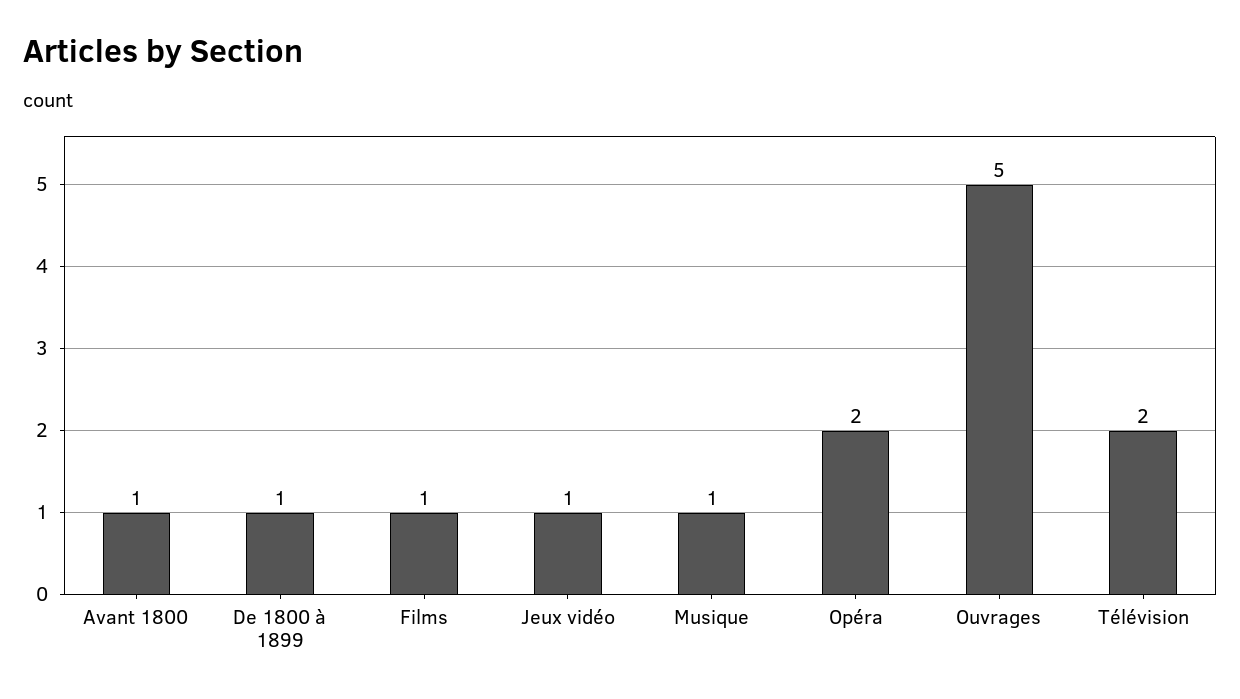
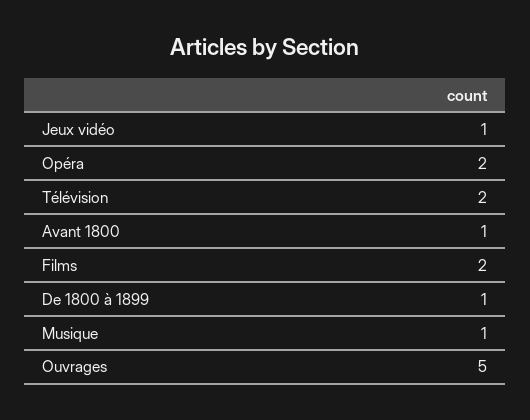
  {
    "Avant 1800": 1,
    "De 1800 à 1899": 1,
-   "Films": 1,
+   "Films": 2,
    "Jeux vidéo": 1,
    "Musique": 1,
    "Opéra": 2,
    "Ouvrages": 5,
    "Télévision": 2
  }

